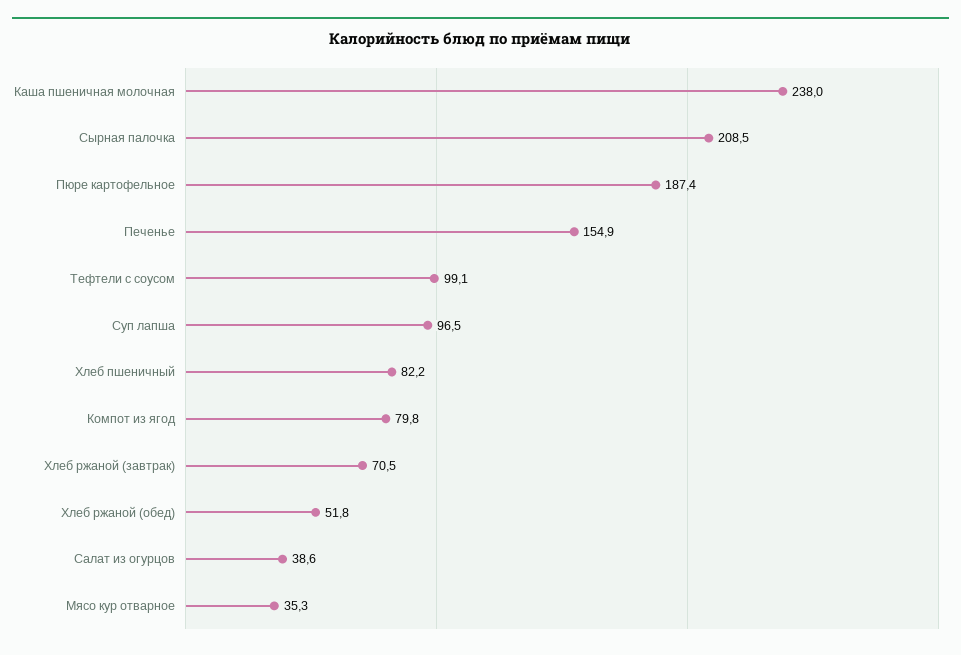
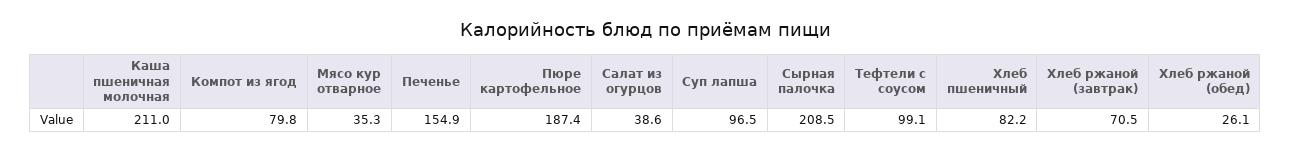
  {
-   "Каша пшеничная молочная": 238,
+   "Каша пшеничная молочная": 211,
    "Сырная палочка": 208.5,
    "Пюре картофельное": 187.4,
    "Печенье": 154.9,
    "Тефтели с соусом": 99.1,
    "Суп лапша": 96.5,
    "Хлеб пшеничный": 82.2,
    "Компот из ягод": 79.8,
    "Хлеб ржаной (завтрак)": 70.5,
-   "Хлеб ржаной (обед)": 51.8,
+   "Хлеб ржаной (обед)": 26.1,
    "Салат из огурцов": 38.6,
    "Мясо кур отварное": 35.3
  }

